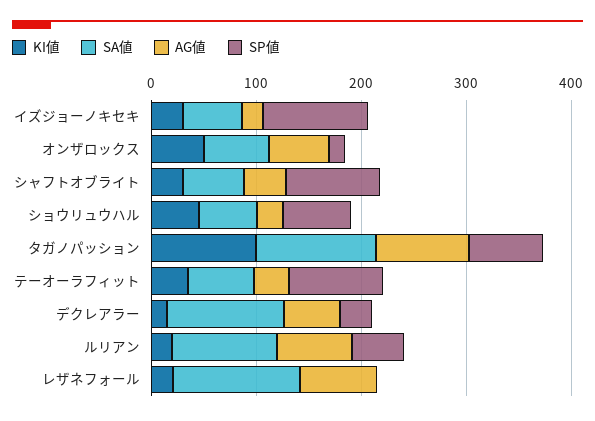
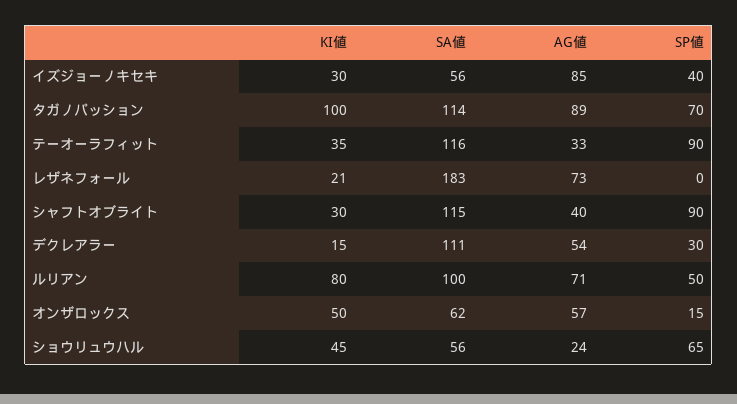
  {
    "KI値": {
      "イズジョーノキセキ": 30,
      "オンザロックス": 50,
      "シャフトオブライト": 30,
      "ショウリュウハル": 45,
      "タガノパッション": 100,
      "テーオーラフィット": 35,
      "デクレアラー": 15,
-     "ルリアン": 20,
+     "ルリアン": 80,
      "レザネフォール": 21
    },
    "SA値": {
      "イズジョーノキセキ": 56,
      "オンザロックス": 62,
-     "シャフトオブライト": 60,
+     "シャフトオブライト": 115,
      "ショウリュウハル": 56,
      "タガノパッション": 114,
-     "テーオーラフィット": 60,
+     "テーオーラフィット": 116,
      "デクレアラー": 111,
      "ルリアン": 100,
-     "レザネフォール": 120
+     "レザネフォール": 183
    },
    "AG値": {
-     "イズジョーノキセキ": 20,
+     "イズジョーノキセキ": 85,
      "オンザロックス": 57,
      "シャフトオブライト": 40,
      "ショウリュウハル": 24,
      "タガノパッション": 89,
      "テーオーラフィット": 33,
      "デクレアラー": 54,
      "ルリアン": 71,
      "レザネフォール": 73
    },
    "SP値": {
-     "イズジョーノキセキ": 100,
+     "イズジョーノキセキ": 40,
      "オンザロックス": 15,
      "シャフトオブライト": 90,
      "ショウリュウハル": 65,
      "タガノパッション": 70,
      "テーオーラフィット": 90,
      "デクレアラー": 30,
      "ルリアン": 50,
      "レザネフォール": 0
    }
  }

